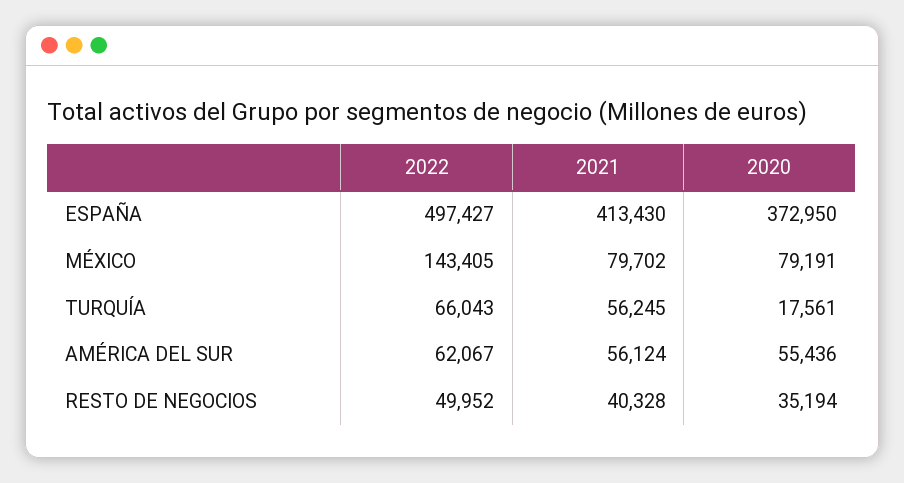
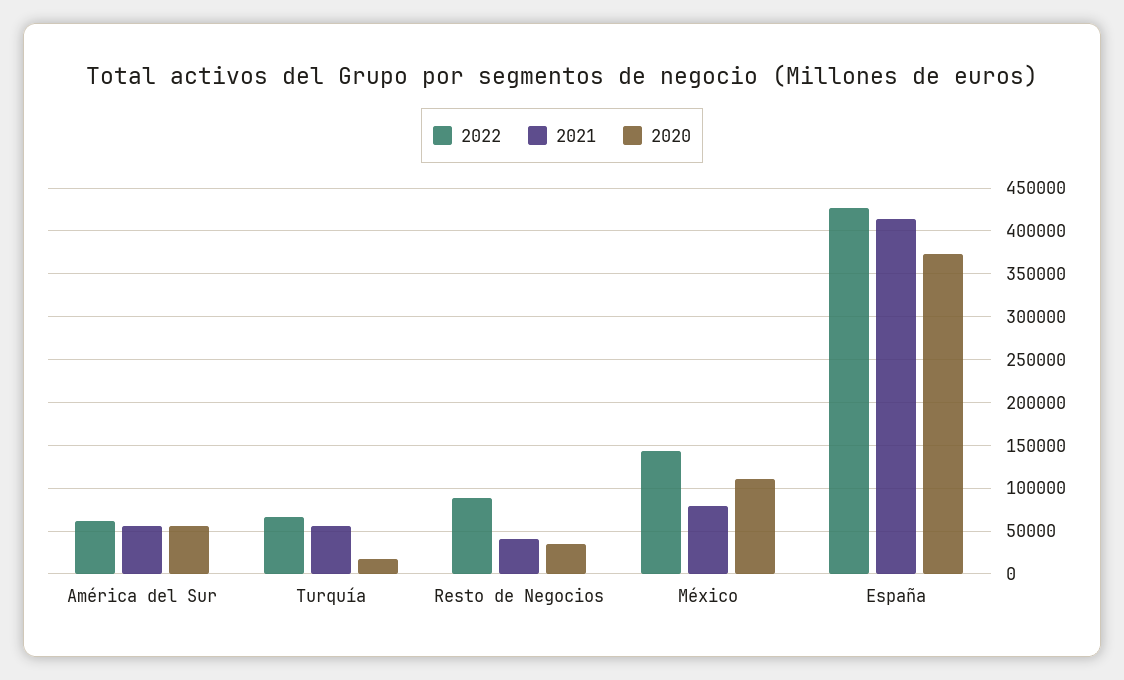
  {
    "2022": {
-     "ESPAÑA": 497427,
+     "ESPAÑA": 430000,
      "MÉXICO": 143405,
      "TURQUÍA": 66043,
      "AMÉRICA DEL SUR": 62067,
-     "RESTO DE NEGOCIOS": 49952
+     "RESTO DE NEGOCIOS": 90000
    },
    "2021": {
      "ESPAÑA": 413430,
      "MÉXICO": 79702,
      "TURQUÍA": 56245,
      "AMÉRICA DEL SUR": 56124,
      "RESTO DE NEGOCIOS": 40328
    },
    "2020": {
      "ESPAÑA": 372950,
-     "MÉXICO": 79191,
+     "MÉXICO": 110000,
      "TURQUÍA": 17561,
      "AMÉRICA DEL SUR": 55436,
      "RESTO DE NEGOCIOS": 35194
    }
  }

